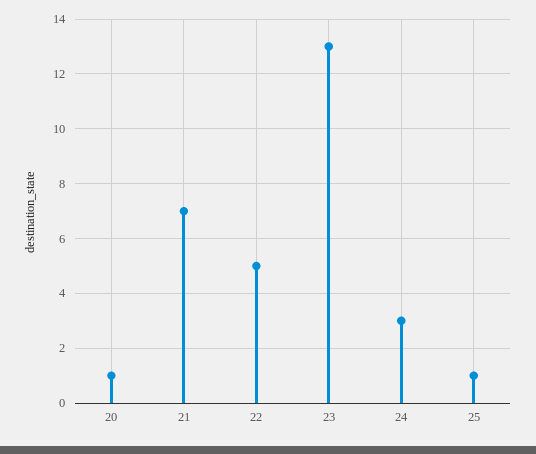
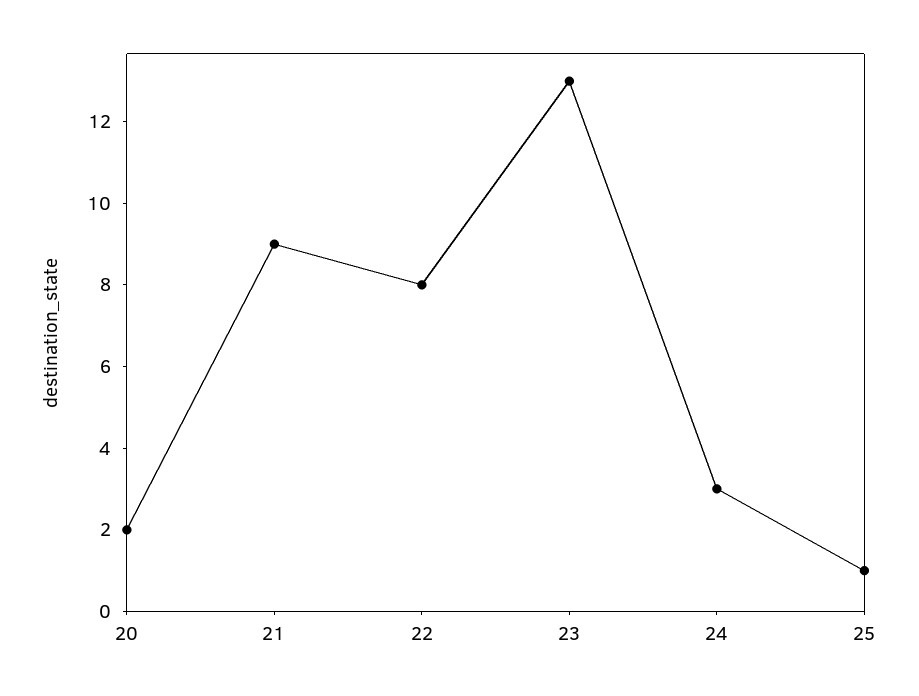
  {
-   "20": 1,
+   "20": 2,
-   "21": 7,
+   "21": 9,
-   "22": 5,
+   "22": 8,
    "23": 13,
    "24": 3,
    "25": 1
  }

